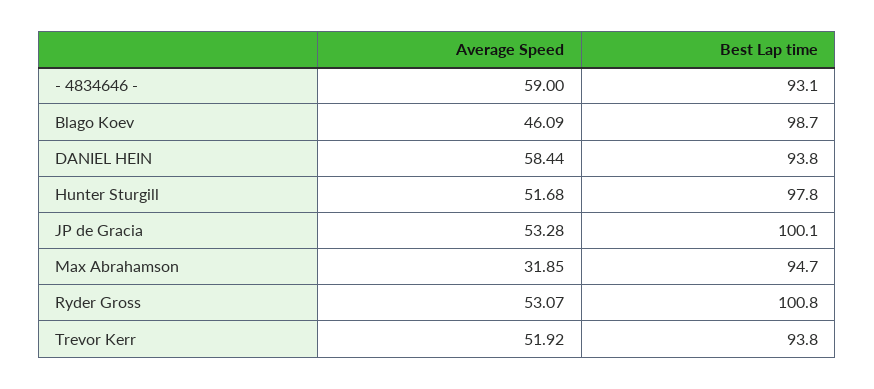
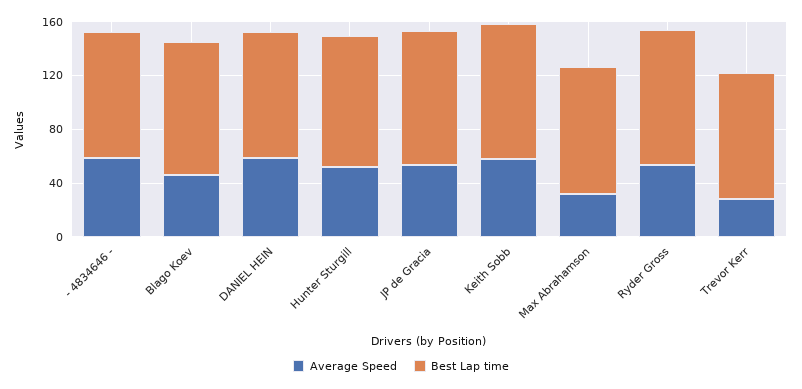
  {
    "Average Speed": {
      "- 4834646 -": 59,
      "Blago Koev": 46.09,
      "DANIEL HEIN": 58.44,
      "Hunter Sturgill": 51.68,
      "JP de Gracia": 53.28,
      "Max Abrahamson": 31.85,
      "Ryder Gross": 53.07,
-     "Trevor Kerr": 51.92
+     "Trevor Kerr": 30,
+     "Keith Sobb": 60
    },
    "Best Lap time": {
      "- 4834646 -": 93.1,
      "Blago Koev": 98.7,
      "DANIEL HEIN": 93.8,
      "Hunter Sturgill": 97.8,
      "JP de Gracia": 100.1,
      "Max Abrahamson": 94.7,
      "Ryder Gross": 100.8,
-     "Trevor Kerr": 93.8
+     "Trevor Kerr": 93.8,
+     "Keith Sobb": 100
    }
  }

